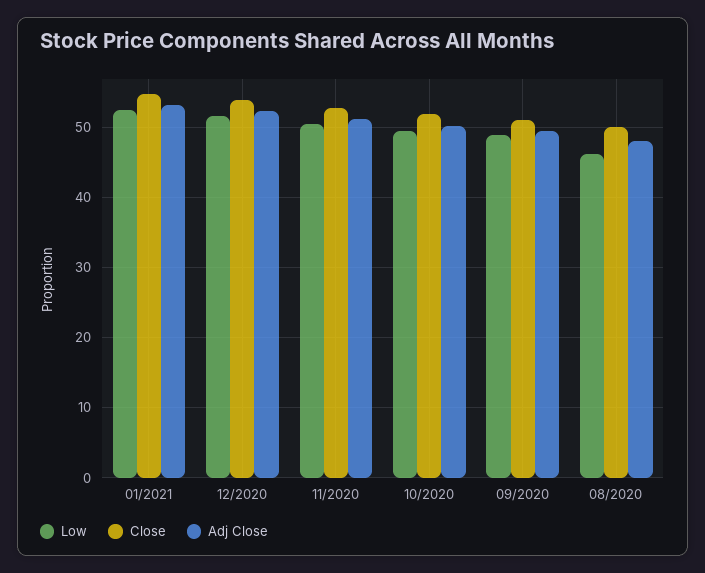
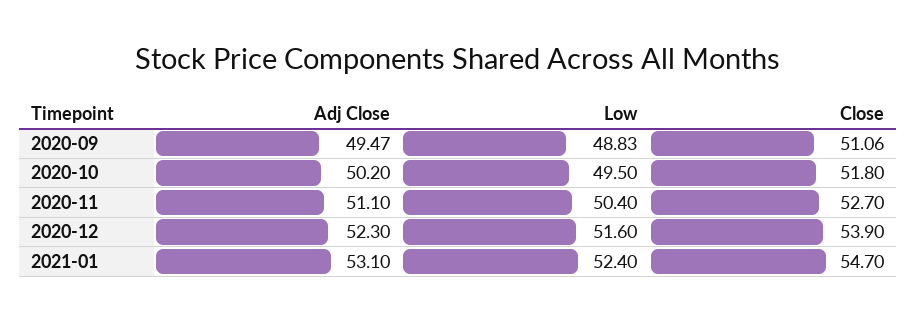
  {
    "Low": {
      "01/2021": 52.4,
      "12/2020": 51.6,
      "11/2020": 50.4,
      "10/2020": 49.5,
-     "09/2020": 48.83,
+     "09/2020": 48.83
-     "08/2020": 46
    },
    "Close": {
      "01/2021": 54.7,
      "12/2020": 53.9,
      "11/2020": 52.7,
      "10/2020": 51.8,
-     "09/2020": 51.06,
+     "09/2020": 51.06
-     "08/2020": 50
    },
    "Adj Close": {
      "01/2021": 53.1,
      "12/2020": 52.3,
      "11/2020": 51.1,
      "10/2020": 50.2,
-     "09/2020": 49.47,
+     "09/2020": 49.47
-     "08/2020": 48
    }
  }

